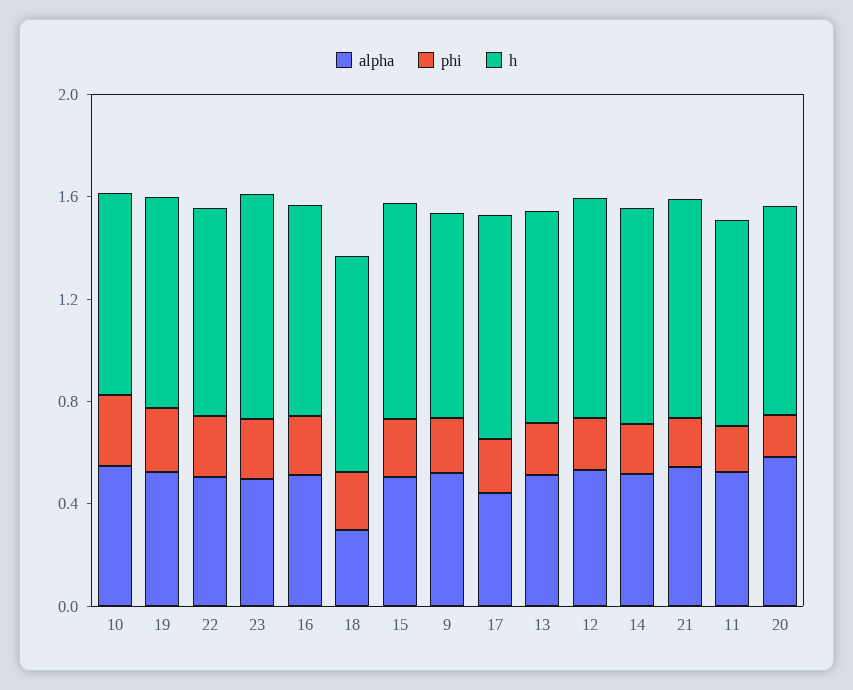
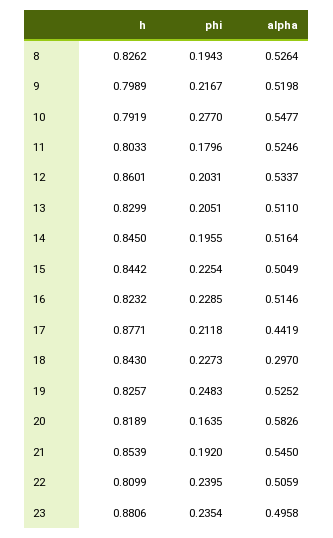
  {
    "alpha": {
      "10": 0.5477,
      "19": 0.5252,
      "22": 0.5059,
      "23": 0.4958,
      "16": 0.5146,
      "18": 0.297,
      "15": 0.5049,
      "9": 0.5198,
      "17": 0.4419,
      "13": 0.511,
      "12": 0.5337,
      "14": 0.5164,
      "21": 0.545,
      "11": 0.5246,
-     "20": 0.5826
+     "20": 0.5826,
+     "8": 0.5264
    },
    "phi": {
      "10": 0.277,
      "19": 0.2483,
      "22": 0.2395,
      "23": 0.2354,
      "16": 0.2285,
      "18": 0.2273,
      "15": 0.2254,
      "9": 0.2167,
      "17": 0.2118,
      "13": 0.2051,
      "12": 0.2031,
      "14": 0.1955,
      "21": 0.192,
      "11": 0.1796,
-     "20": 0.1635
+     "20": 0.1635,
+     "8": 0.1943
    },
    "h": {
      "10": 0.7919,
      "19": 0.8257,
      "22": 0.8099,
      "23": 0.8806,
      "16": 0.8232,
      "18": 0.843,
      "15": 0.8442,
      "9": 0.7989,
      "17": 0.8771,
      "13": 0.8299,
      "12": 0.8601,
      "14": 0.845,
      "21": 0.8539,
      "11": 0.8033,
-     "20": 0.8189
+     "20": 0.8189,
+     "8": 0.8262
    }
  }

